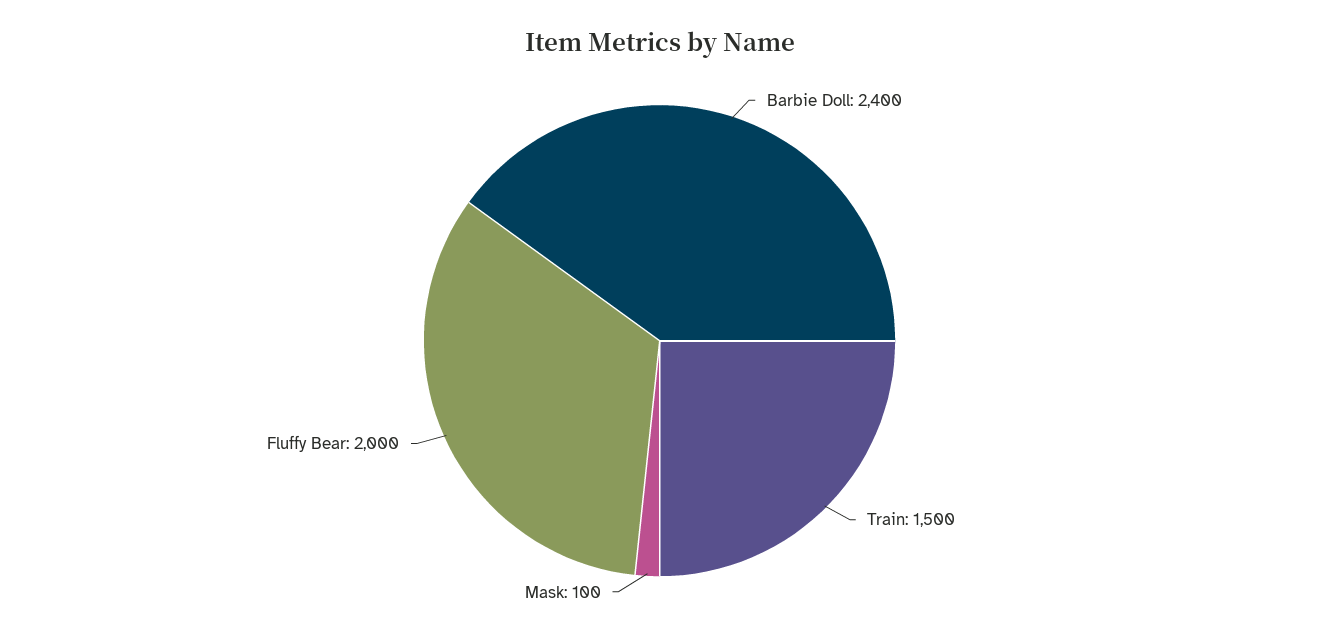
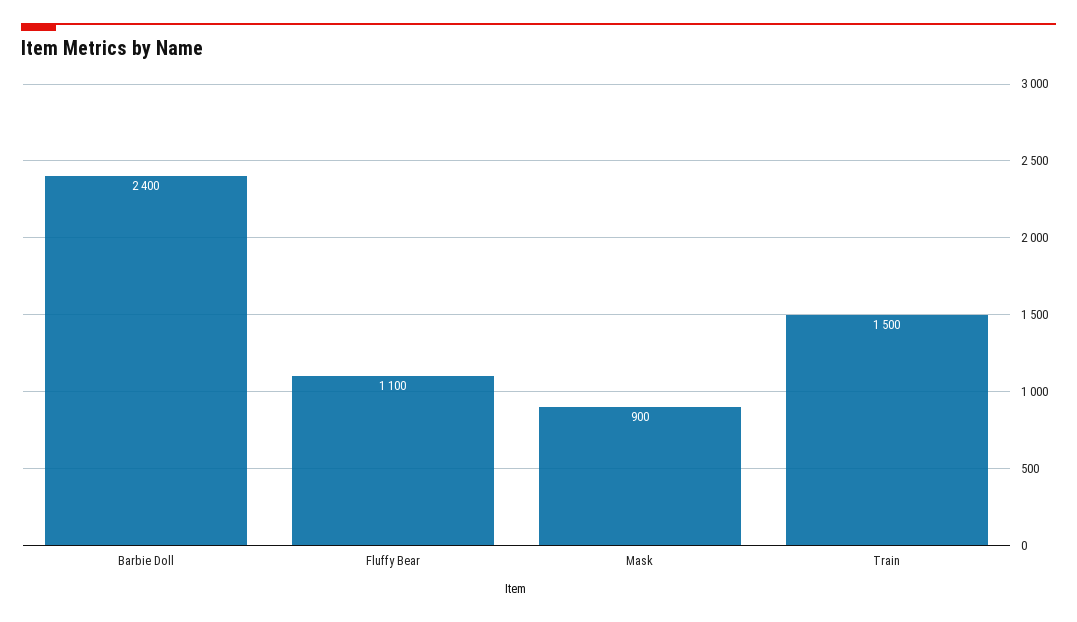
  {
    "Barbie Doll": 2400,
    "Train": 1500,
-   "Mask": 100,
+   "Mask": 900,
-   "Fluffy Bear": 2000
+   "Fluffy Bear": 1100
  }

